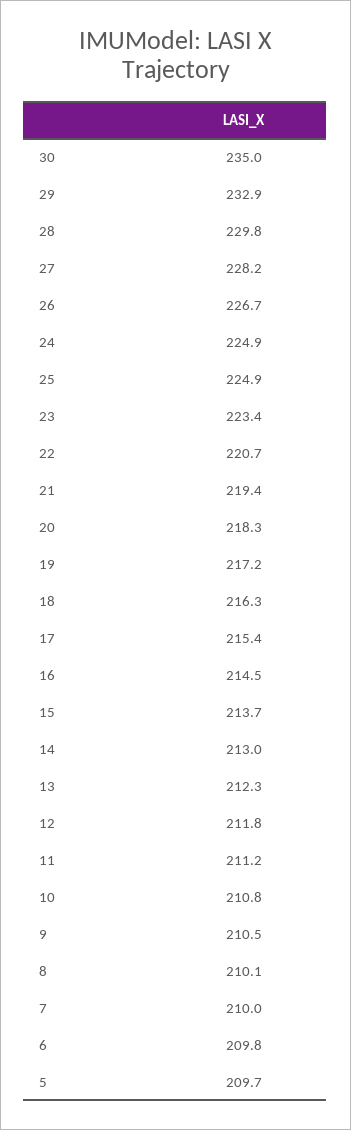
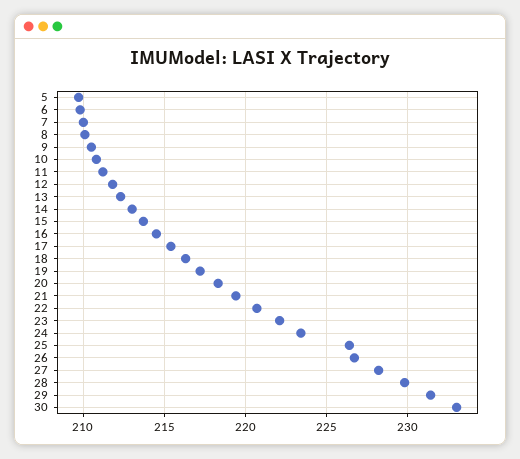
  {
-   "30": 235,
+   "30": 233,
-   "29": 232.9,
+   "29": 231.5,
    "28": 229.8,
    "27": 228.2,
    "26": 226.7,
-   "24": 224.9,
+   "24": 223.5,
-   "25": 224.9,
+   "25": 226.5,
-   "23": 223.4,
+   "23": 222,
    "22": 220.7,
    "21": 219.4,
    "20": 218.3,
    "19": 217.2,
    "18": 216.3,
    "17": 215.4,
    "16": 214.5,
    "15": 213.7,
    "14": 213,
    "13": 212.3,
    "12": 211.8,
    "11": 211.2,
    "10": 210.8,
    "9": 210.5,
    "8": 210.1,
    "7": 210,
    "6": 209.8,
    "5": 209.7
  }

